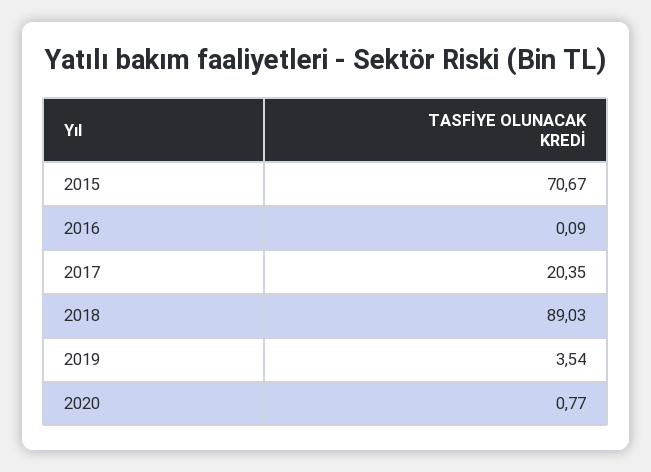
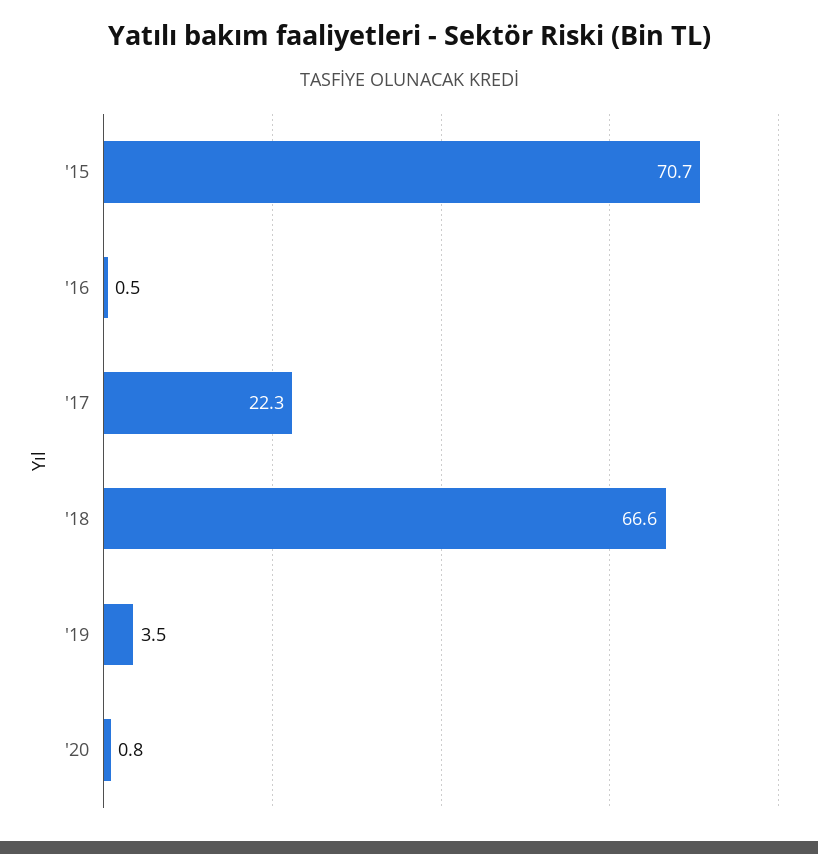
  {
    "2015": 70.67,
-   "2016": 0.09,
+   "2016": 0.5,
-   "2017": 20.35,
+   "2017": 22.3,
-   "2018": 89.03,
+   "2018": 66.6,
    "2019": 3.54,
    "2020": 0.77
  }

